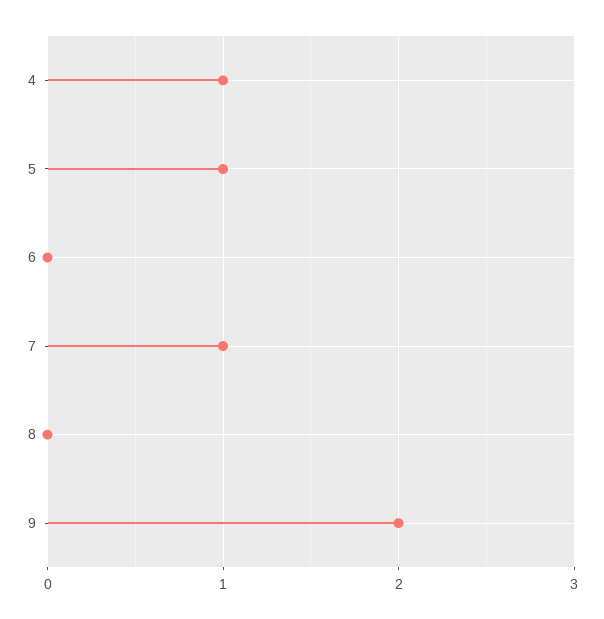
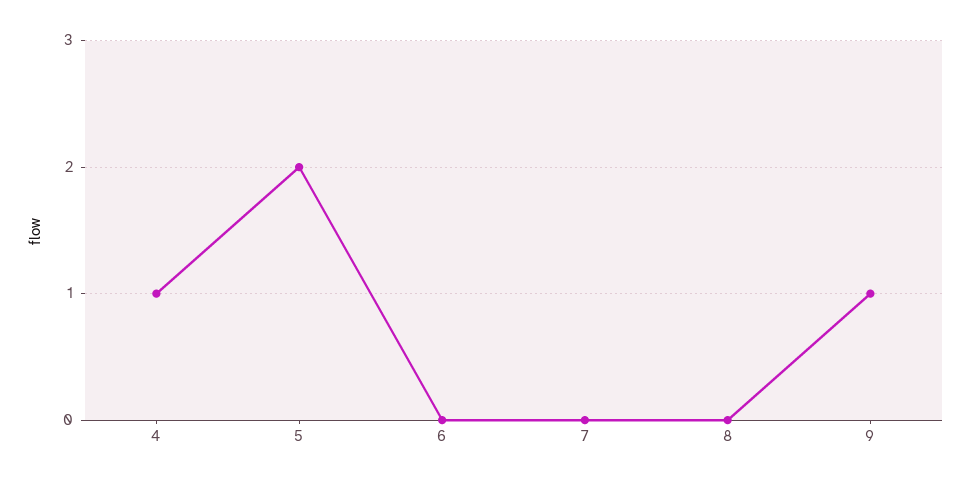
  {
    "4": 1,
-   "5": 1,
+   "5": 2,
    "6": 0,
-   "7": 1,
+   "7": 0,
    "8": 0,
-   "9": 2
+   "9": 1
  }

